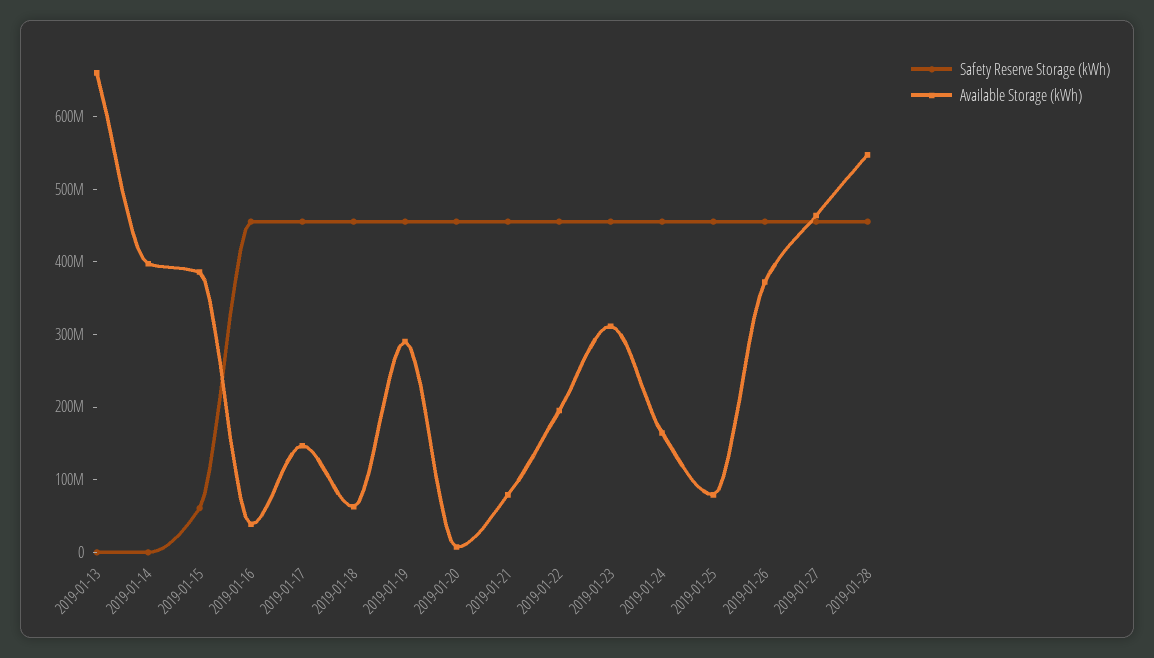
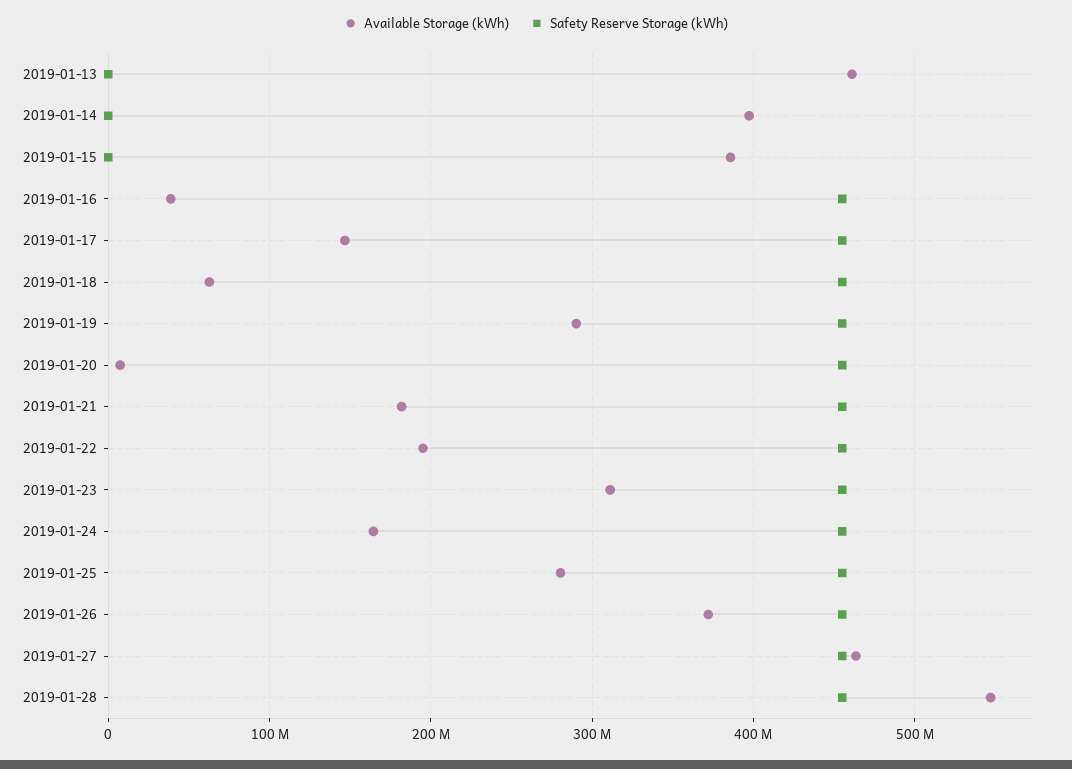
  {
    "Safety Reserve Storage (kWh)": {
      "2019-01-13": 0,
      "2019-01-14": 0,
-     "2019-01-15": 60000000,
+     "2019-01-15": 0,
      "2019-01-16": 460000000,
      "2019-01-17": 460000000,
      "2019-01-18": 460000000,
      "2019-01-19": 460000000,
      "2019-01-20": 460000000,
      "2019-01-21": 460000000,
      "2019-01-22": 460000000,
      "2019-01-23": 460000000,
      "2019-01-24": 460000000,
      "2019-01-25": 460000000,
      "2019-01-26": 460000000,
      "2019-01-27": 460000000,
      "2019-01-28": 460000000
    },
    "Available Storage (kWh)": {
-     "2019-01-13": 660000000,
+     "2019-01-13": 460000000,
      "2019-01-14": 400000000,
      "2019-01-15": 390000000,
      "2019-01-16": 40000000,
      "2019-01-17": 150000000,
      "2019-01-18": 60000000,
      "2019-01-19": 290000000,
      "2019-01-20": 10000000,
-     "2019-01-21": 80000000,
+     "2019-01-21": 180000000,
      "2019-01-22": 200000000,
      "2019-01-23": 310000000,
      "2019-01-24": 160000000,
-     "2019-01-25": 80000000,
+     "2019-01-25": 280000000,
      "2019-01-26": 370000000,
      "2019-01-27": 460000000,
      "2019-01-28": 550000000
    }
  }

